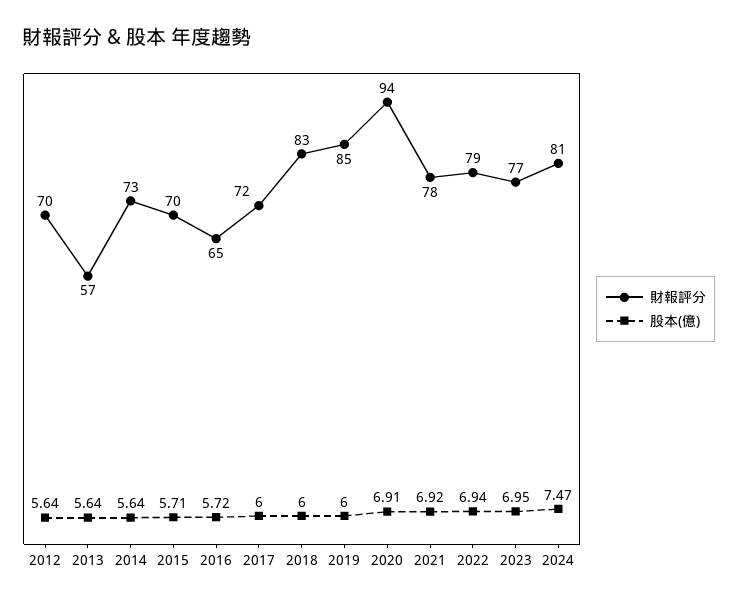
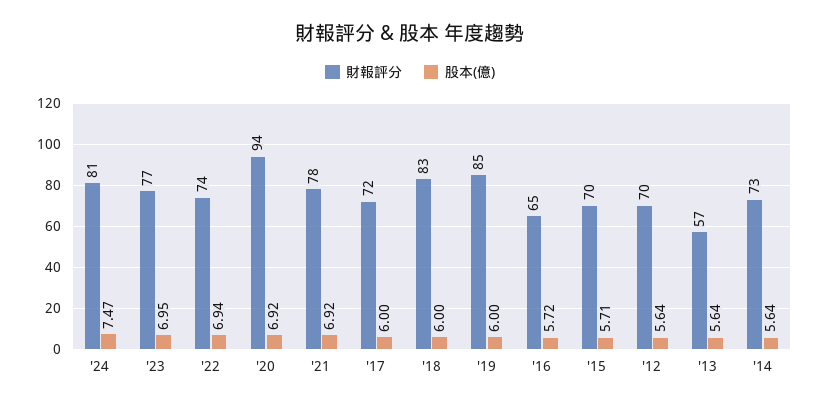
  {
    "財報評分": {
      "2012": 70,
      "2013": 57,
      "2014": 73,
      "2015": 70,
      "2016": 65,
      "2017": 72,
      "2018": 83,
      "2019": 85,
      "2020": 94,
      "2021": 78,
-     "2022": 79,
+     "2022": 74,
      "2023": 77,
      "2024": 81
    },
    "股本(億)": {
      "2012": 5.64,
      "2013": 5.64,
      "2014": 5.64,
      "2015": 5.71,
      "2016": 5.72,
      "2017": 6,
      "2018": 6,
      "2019": 6,
-     "2020": 6.91,
+     "2020": 6.92,
      "2021": 6.92,
      "2022": 6.94,
      "2023": 6.95,
      "2024": 7.47
    }
  }

